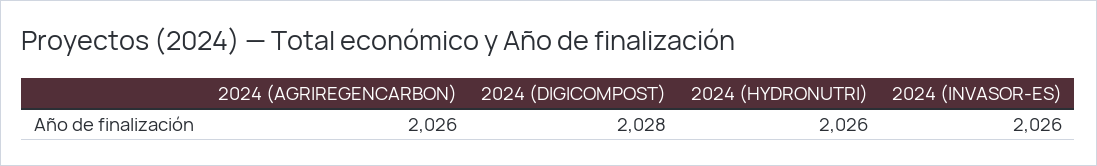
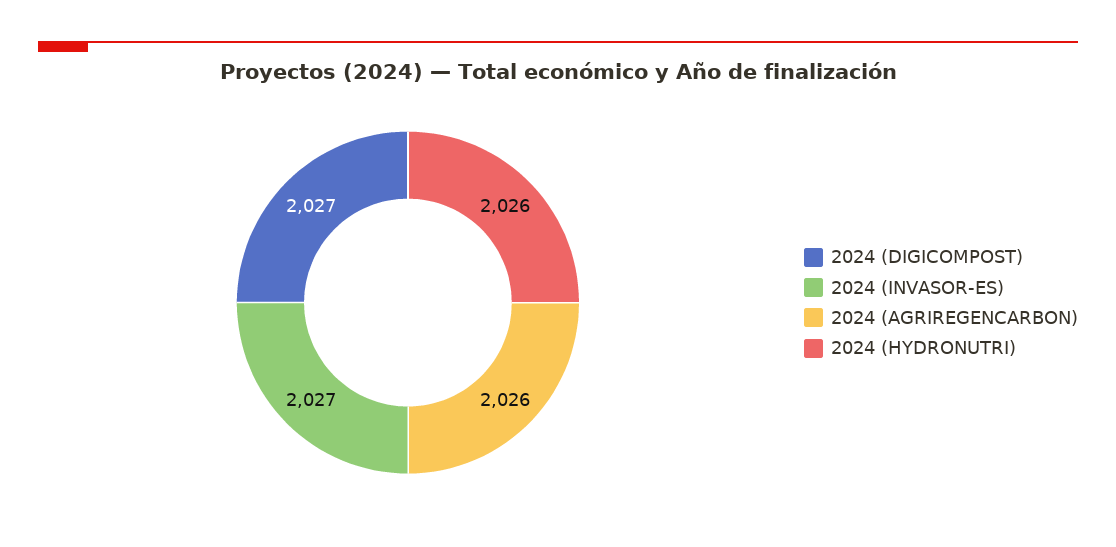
  {
    "2024 (AGRIREGENCARBON)": 2026,
-   "2024 (DIGICOMPOST)": 2028,
+   "2024 (DIGICOMPOST)": 2027,
    "2024 (HYDRONUTRI)": 2026,
-   "2024 (INVASOR-ES)": 2026
+   "2024 (INVASOR-ES)": 2027
  }

